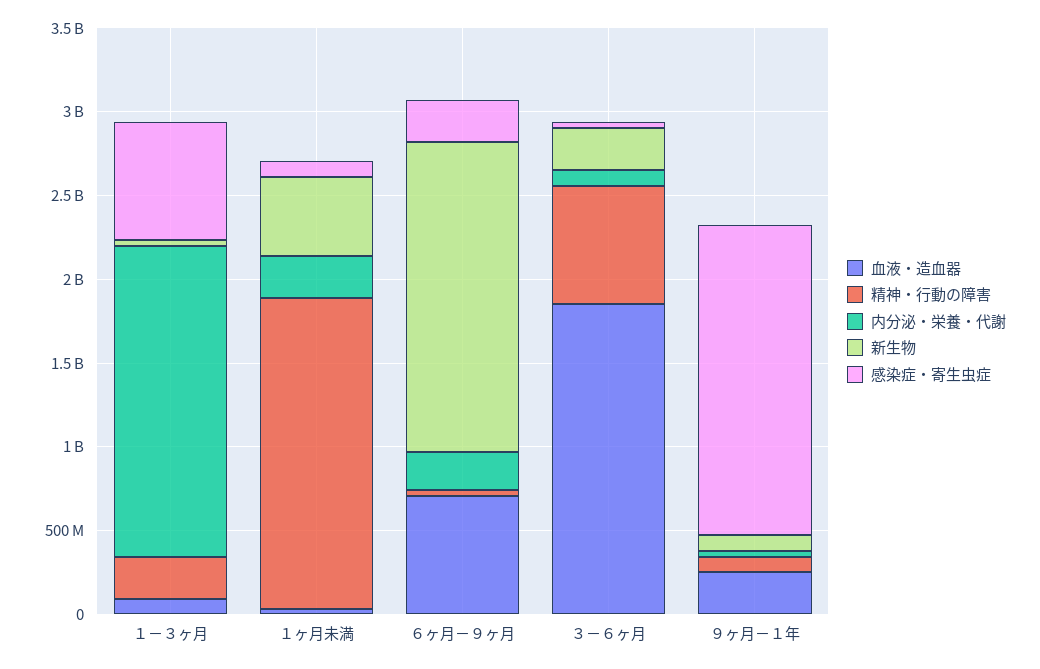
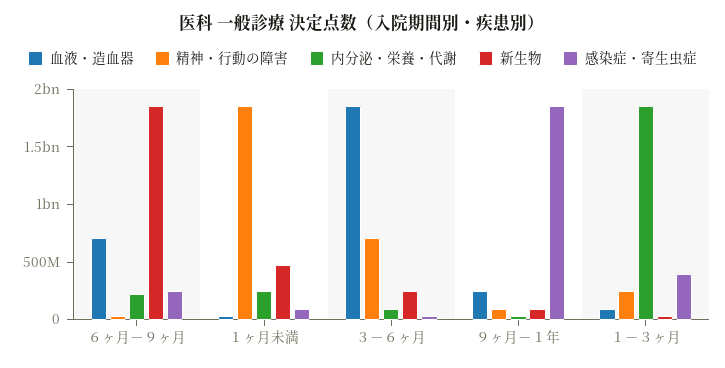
  {
    "血液・造血器": {
      "１－３ヶ月": 100000000,
      "１ヶ月未満": 0,
      "６ヶ月－９ヶ月": 700000000,
      "３－６ヶ月": 1900000000,
      "９ヶ月－１年": 300000000
    },
    "精神・行動の障害": {
      "１－３ヶ月": 300000000,
      "１ヶ月未満": 1900000000,
      "６ヶ月－９ヶ月": 0,
      "３－６ヶ月": 700000000,
      "９ヶ月－１年": 100000000
    },
    "内分泌・栄養・代謝": {
      "１－３ヶ月": 1900000000,
      "１ヶ月未満": 300000000,
      "６ヶ月－９ヶ月": 200000000,
      "３－６ヶ月": 100000000,
      "９ヶ月－１年": 0
    },
    "新生物": {
      "１－３ヶ月": 0,
      "１ヶ月未満": 500000000,
      "６ヶ月－９ヶ月": 1900000000,
      "３－６ヶ月": 300000000,
      "９ヶ月－１年": 100000000
    },
    "感染症・寄生虫症": {
-     "１－３ヶ月": 700000000,
+     "１－３ヶ月": 400000000,
      "１ヶ月未満": 100000000,
      "６ヶ月－９ヶ月": 300000000,
      "３－６ヶ月": 0,
      "９ヶ月－１年": 1900000000
    }
  }

